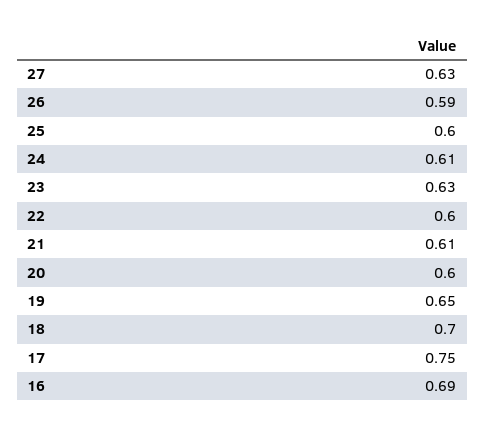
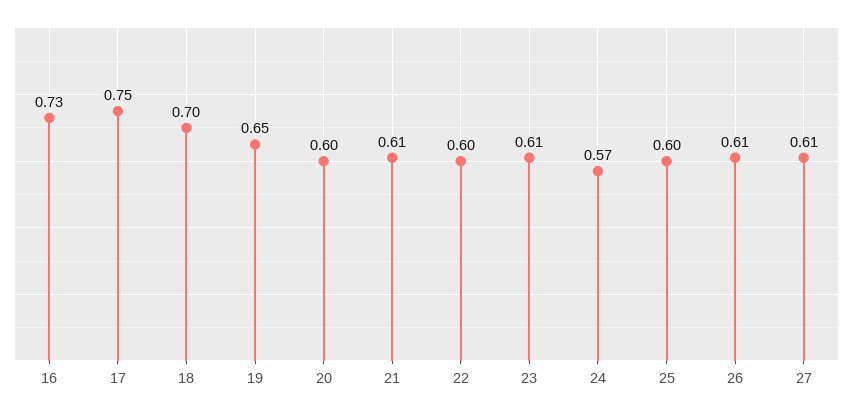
  {
-   "27": 0.63,
+   "27": 0.61,
-   "26": 0.59,
+   "26": 0.61,
    "25": 0.6,
-   "24": 0.61,
+   "24": 0.57,
-   "23": 0.63,
+   "23": 0.61,
    "22": 0.6,
    "21": 0.61,
    "20": 0.6,
    "19": 0.65,
    "18": 0.7,
    "17": 0.75,
-   "16": 0.69
+   "16": 0.73
  }

